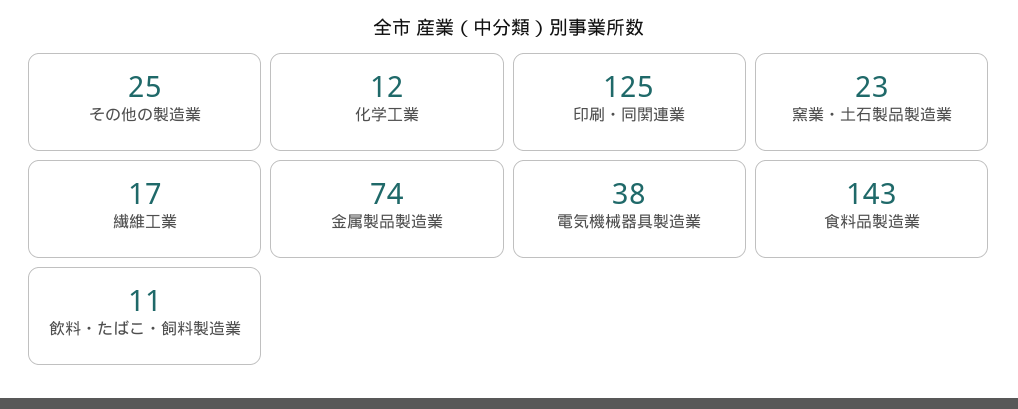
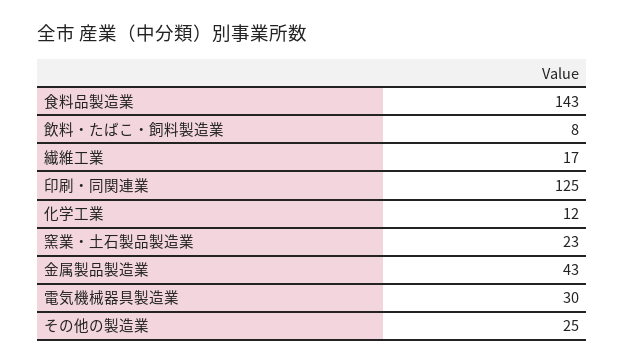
  {
    "その他の製造業": 25,
    "化学工業": 12,
    "印刷・同関連業": 125,
    "窯業・土石製品製造業": 23,
    "繊維工業": 17,
-   "金属製品製造業": 74,
+   "金属製品製造業": 43,
-   "電気機械器具製造業": 38,
+   "電気機械器具製造業": 30,
    "食料品製造業": 143,
-   "飲料・たばこ・飼料製造業": 11
+   "飲料・たばこ・飼料製造業": 8
  }

